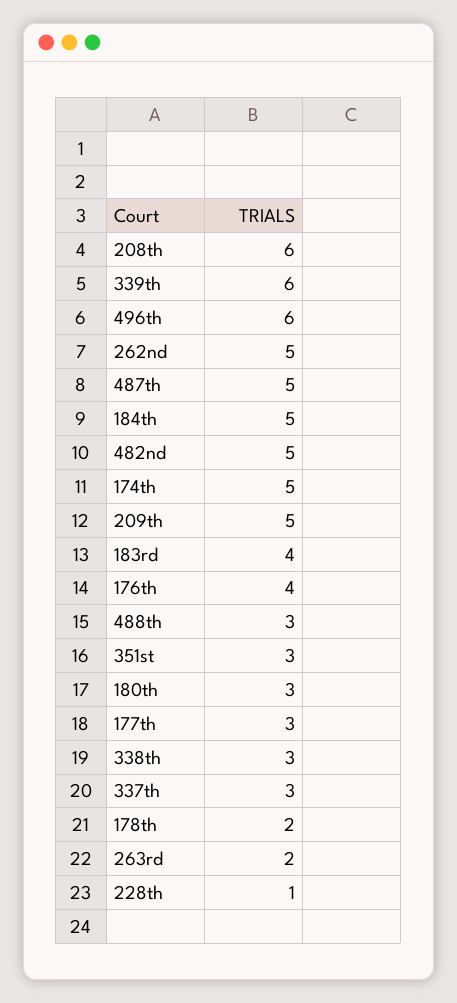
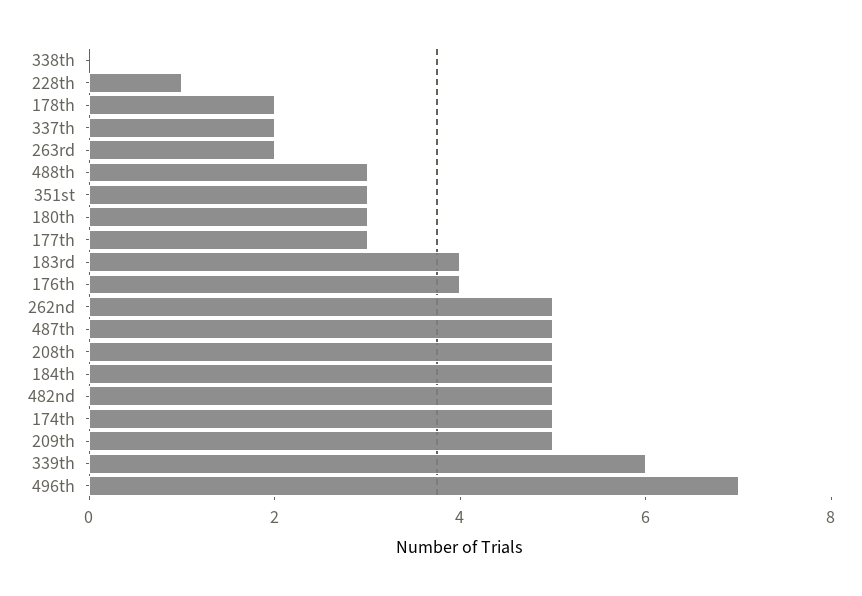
  {
-   "208th": 6,
+   "208th": 5,
    "339th": 6,
-   "496th": 6,
+   "496th": 7,
    "262nd": 5,
    "487th": 5,
    "184th": 5,
    "482nd": 5,
    "174th": 5,
    "209th": 5,
    "183rd": 4,
    "176th": 4,
    "488th": 3,
    "351st": 3,
    "180th": 3,
    "177th": 3,
-   "338th": 3,
+   "338th": 0,
-   "337th": 3,
+   "337th": 2,
    "178th": 2,
    "263rd": 2,
    "228th": 1
  }

